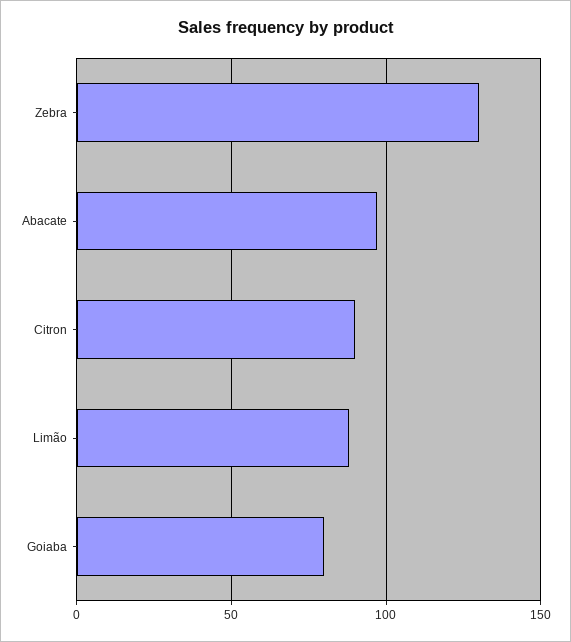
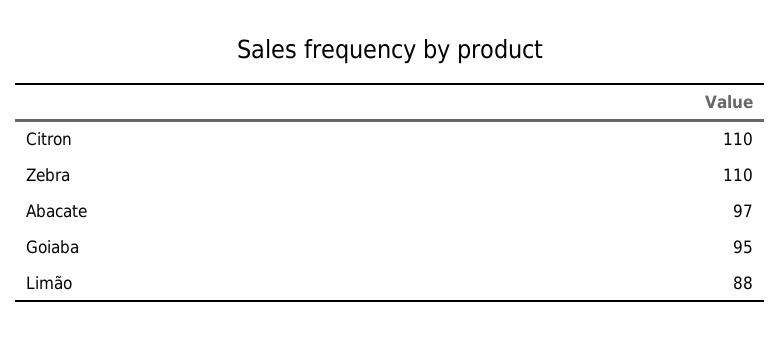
  {
-   "Zebra": 130,
+   "Zebra": 110,
    "Abacate": 97,
-   "Citron": 90,
+   "Citron": 110,
    "Limão": 88,
-   "Goiaba": 80
+   "Goiaba": 95
  }

